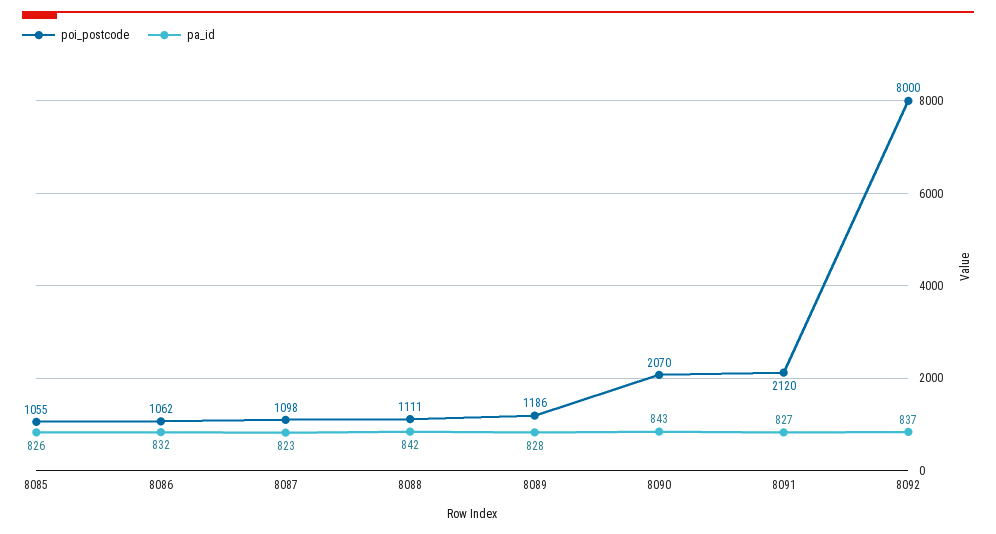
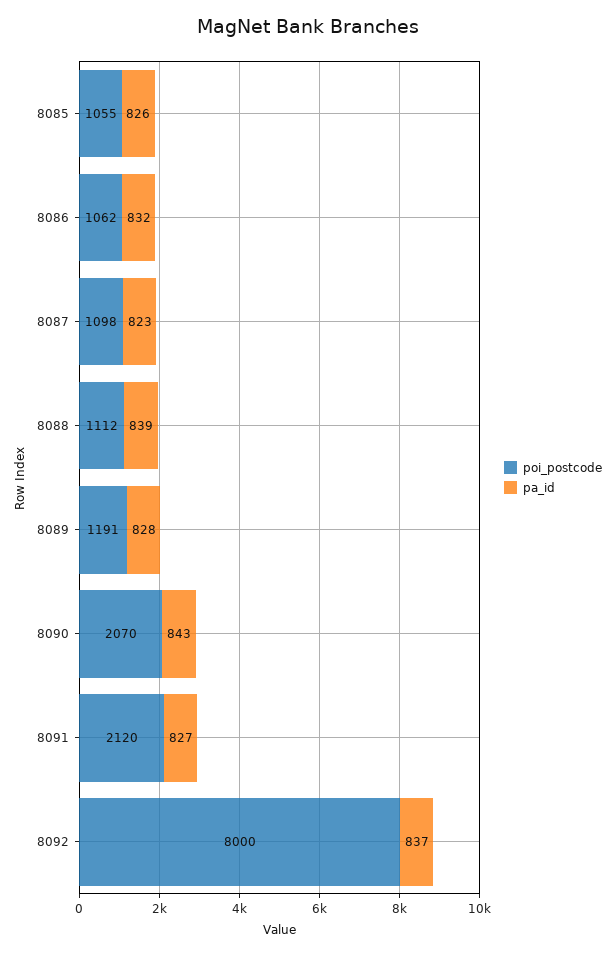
  {
    "poi_postcode": {
      "8085": 1055,
      "8086": 1062,
      "8087": 1098,
-     "8088": 1111,
+     "8088": 1112,
-     "8089": 1186,
+     "8089": 1191,
      "8090": 2070,
      "8091": 2120,
      "8092": 8000
    },
    "pa_id": {
      "8085": 826,
      "8086": 832,
      "8087": 823,
-     "8088": 842,
+     "8088": 839,
      "8089": 828,
      "8090": 843,
      "8091": 827,
      "8092": 837
    }
  }

